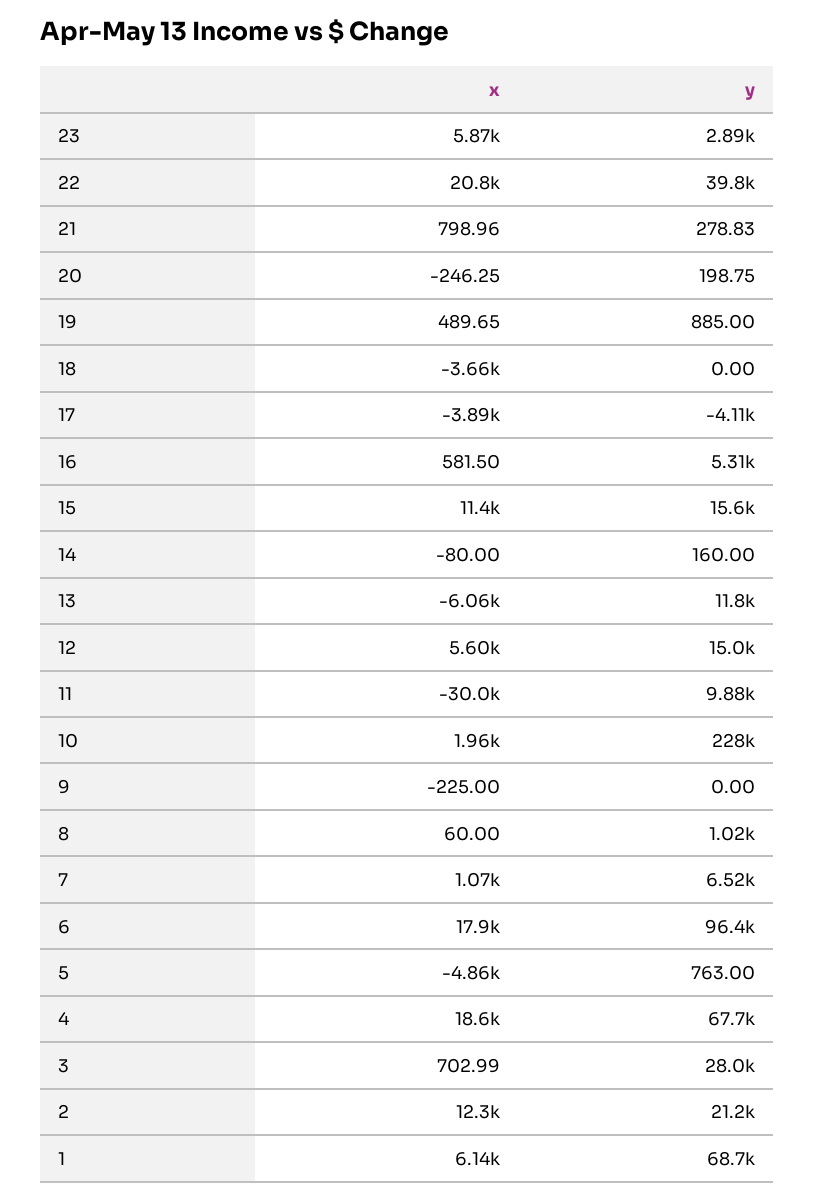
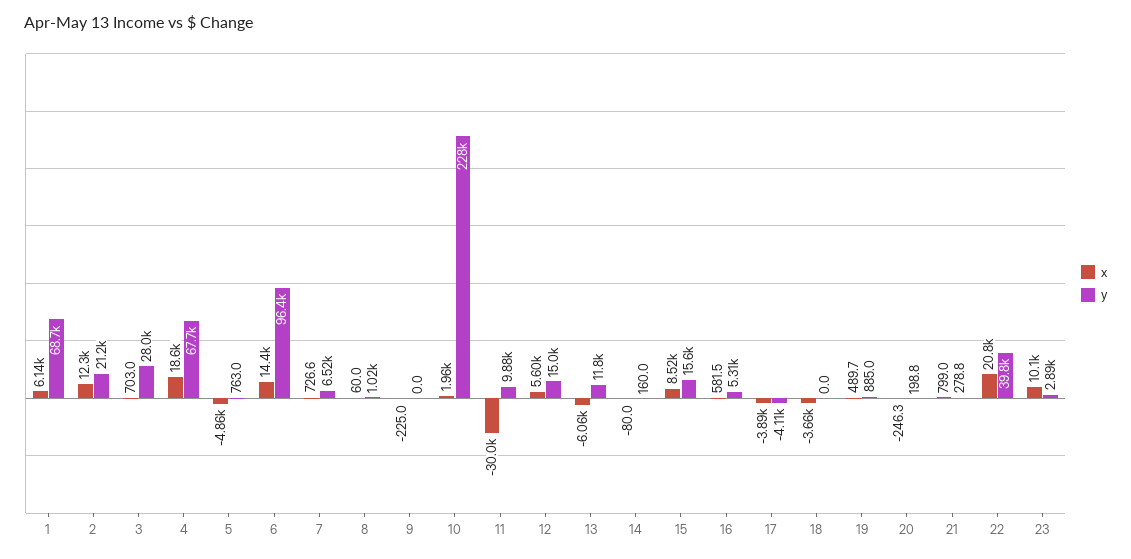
  {
    "x": {
-     "23": 5870,
+     "23": 10100,
      "22": 20800,
      "21": 798.96,
      "20": -246.25,
      "19": 489.65,
      "18": -3660,
      "17": -3890,
      "16": 581.5,
-     "15": 11400,
+     "15": 8520,
      "14": -80,
      "13": -6060,
      "12": 5600,
      "11": -30000,
      "10": 1960,
      "9": -225,
      "8": 60,
-     "7": 1070,
+     "7": 726.6,
-     "6": 17900,
+     "6": 14400,
      "5": -4860,
      "4": 18600,
      "3": 702.99,
      "2": 12300,
      "1": 6140
    },
    "y": {
      "23": 2890,
      "22": 39800,
      "21": 278.83,
      "20": 198.75,
      "19": 885,
      "18": 0,
      "17": -4110,
      "16": 5310,
      "15": 15600,
      "14": 160,
      "13": 11800,
      "12": 15000,
      "11": 9880,
      "10": 228000,
      "9": 0,
      "8": 1020,
      "7": 6520,
      "6": 96400,
      "5": 763,
      "4": 67700,
      "3": 28000,
      "2": 21200,
      "1": 68700
    }
  }

